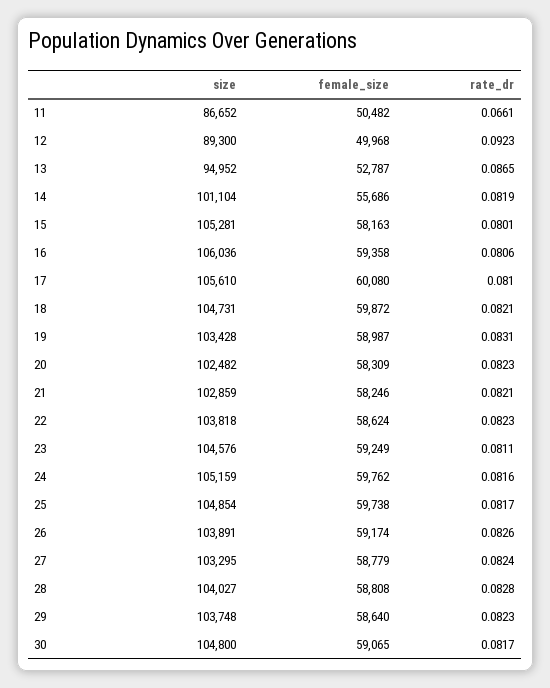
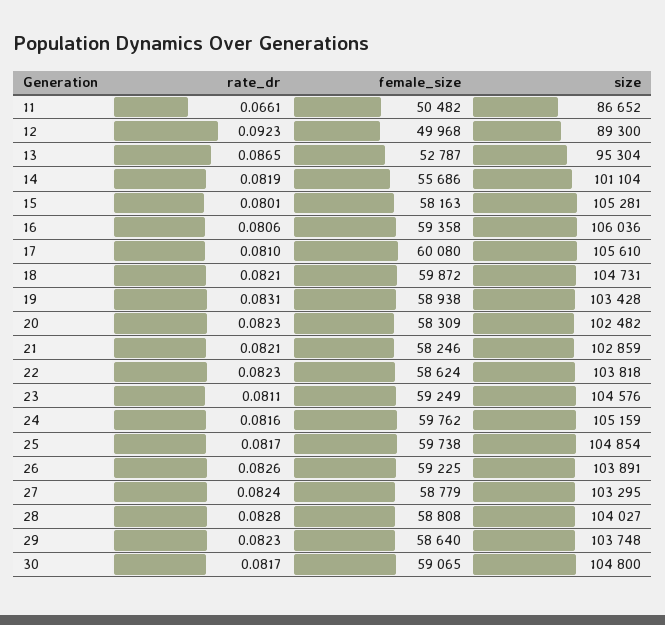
  {
    "size": {
      "11": 86652,
      "12": 89300,
-     "13": 94952,
+     "13": 95304,
      "14": 101104,
      "15": 105281,
      "16": 106036,
      "17": 105610,
      "18": 104731,
      "19": 103428,
      "20": 102482,
      "21": 102859,
      "22": 103818,
      "23": 104576,
      "24": 105159,
      "25": 104854,
      "26": 103891,
      "27": 103295,
      "28": 104027,
      "29": 103748,
      "30": 104800
    },
    "female_size": {
      "11": 50482,
      "12": 49968,
      "13": 52787,
      "14": 55686,
      "15": 58163,
      "16": 59358,
      "17": 60080,
      "18": 59872,
-     "19": 58987,
+     "19": 58938,
      "20": 58309,
      "21": 58246,
      "22": 58624,
      "23": 59249,
      "24": 59762,
      "25": 59738,
-     "26": 59174,
+     "26": 59225,
      "27": 58779,
      "28": 58808,
      "29": 58640,
      "30": 59065
    },
    "rate_dr": {
      "11": 0.0661,
      "12": 0.0923,
      "13": 0.0865,
      "14": 0.0819,
      "15": 0.0801,
      "16": 0.0806,
      "17": 0.081,
      "18": 0.0821,
      "19": 0.0831,
      "20": 0.0823,
      "21": 0.0821,
      "22": 0.0823,
      "23": 0.0811,
      "24": 0.0816,
      "25": 0.0817,
      "26": 0.0826,
      "27": 0.0824,
      "28": 0.0828,
      "29": 0.0823,
      "30": 0.0817
    }
  }

